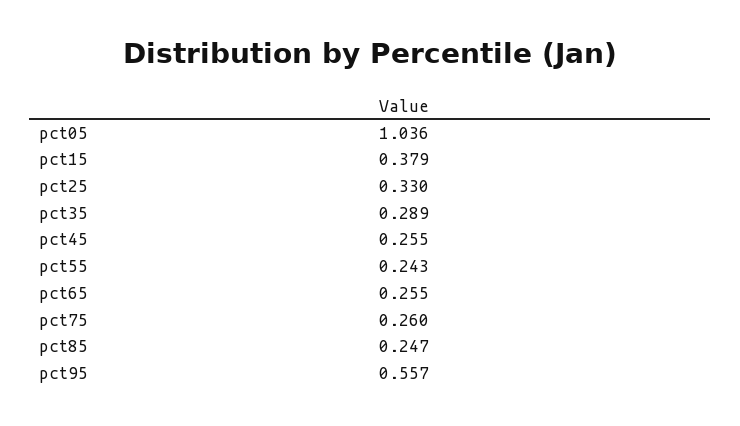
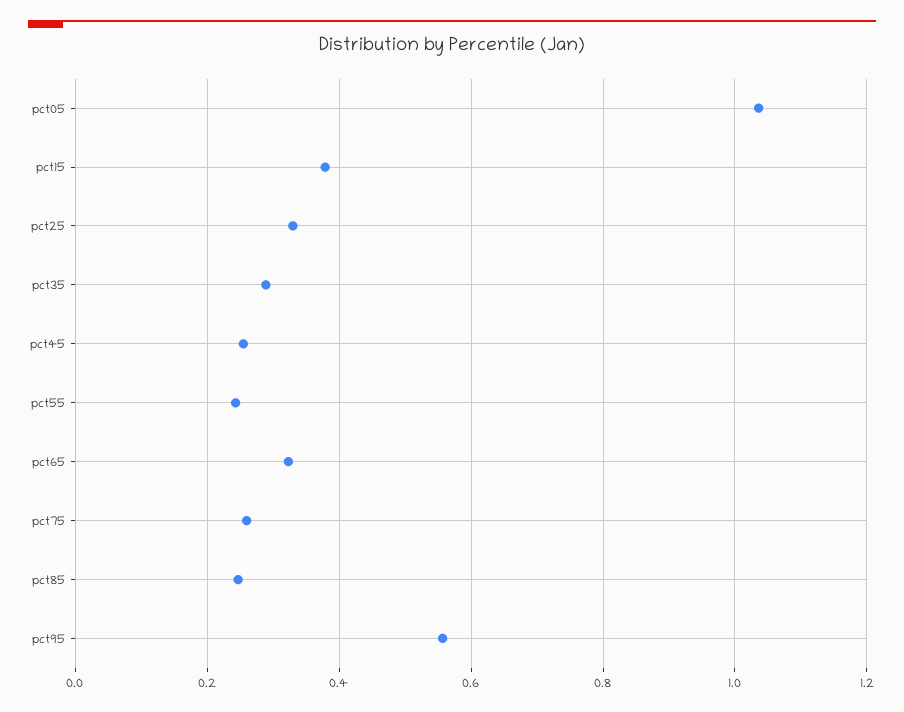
  {
    "pct05": 1.036,
    "pct15": 0.379,
    "pct25": 0.33,
    "pct35": 0.289,
    "pct45": 0.255,
    "pct55": 0.243,
-   "pct65": 0.255,
+   "pct65": 0.32,
    "pct75": 0.26,
    "pct85": 0.247,
    "pct95": 0.557
  }

